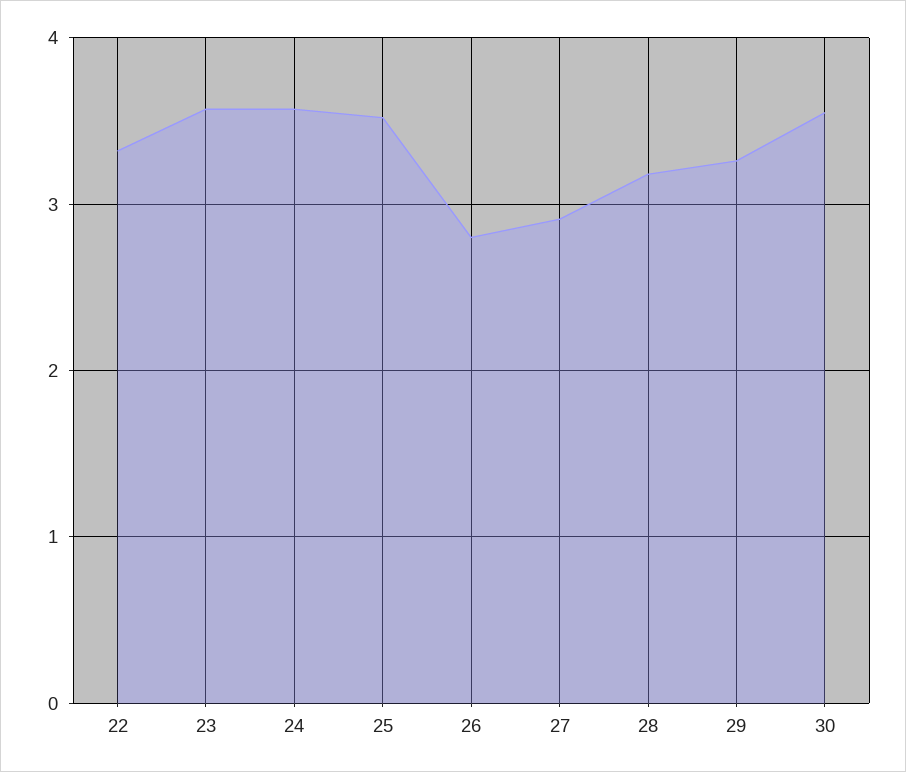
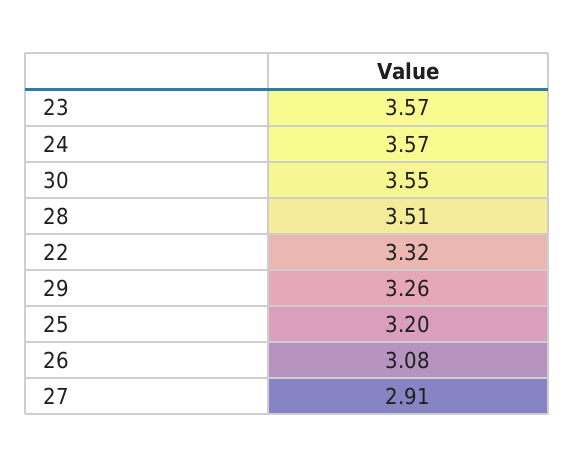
  {
    "22": 3.32,
    "23": 3.57,
    "24": 3.57,
-   "25": 3.5,
+   "25": 3.2,
-   "26": 2.8,
+   "26": 3.08,
    "27": 2.91,
-   "28": 3.2,
+   "28": 3.51,
    "29": 3.26,
    "30": 3.55
  }

